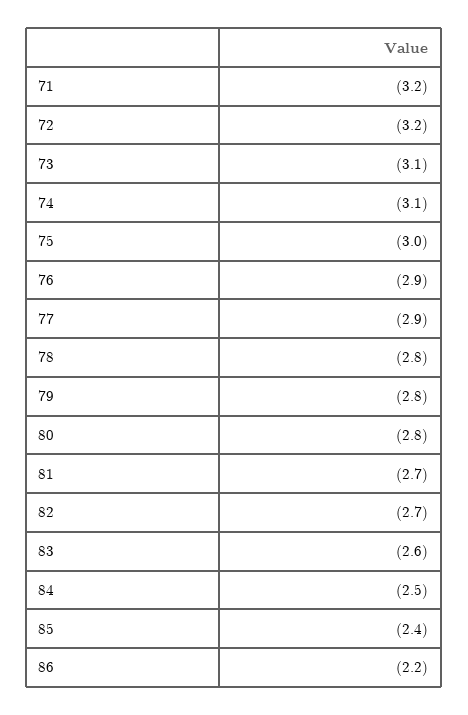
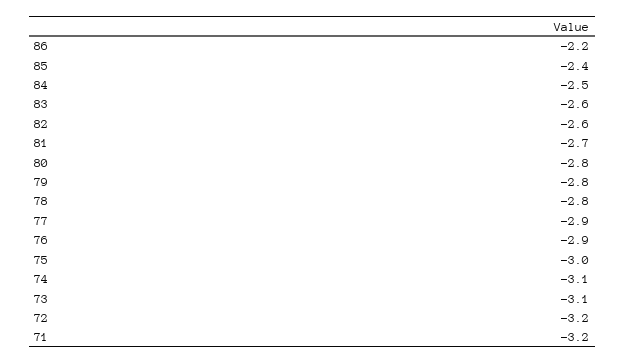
  {
    "71": -3.2,
    "72": -3.2,
    "73": -3.1,
    "74": -3.1,
    "75": -3,
    "76": -2.9,
    "77": -2.9,
    "78": -2.8,
    "79": -2.8,
    "80": -2.8,
    "81": -2.7,
-   "82": -2.7,
+   "82": -2.6,
    "83": -2.6,
    "84": -2.5,
    "85": -2.4,
    "86": -2.2
  }

